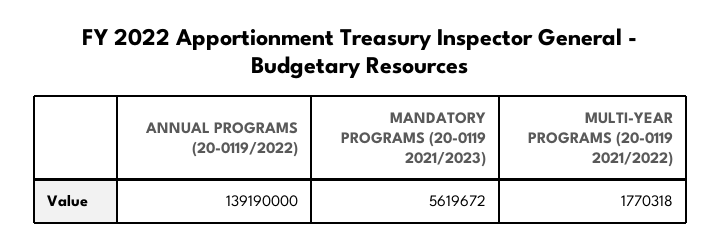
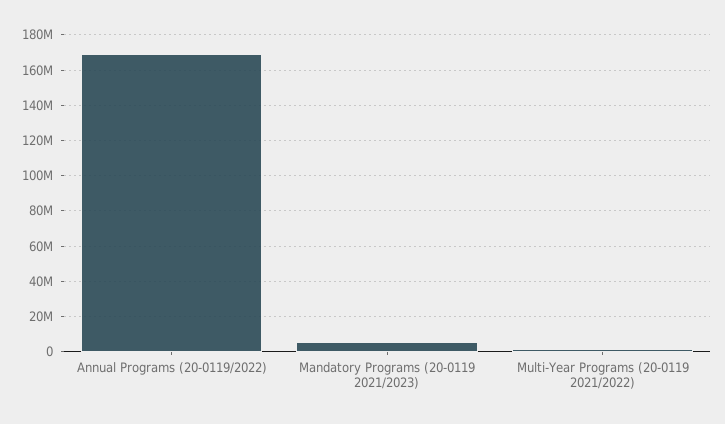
  {
-   "ANNUAL PROGRAMS (20-0119/2022)": 139190000,
+   "ANNUAL PROGRAMS (20-0119/2022)": 170000000,
    "MANDATORY PROGRAMS (20-0119 2021/2023)": 5619672,
    "MULTI-YEAR PROGRAMS (20-0119 2021/2022)": 1770318
  }

